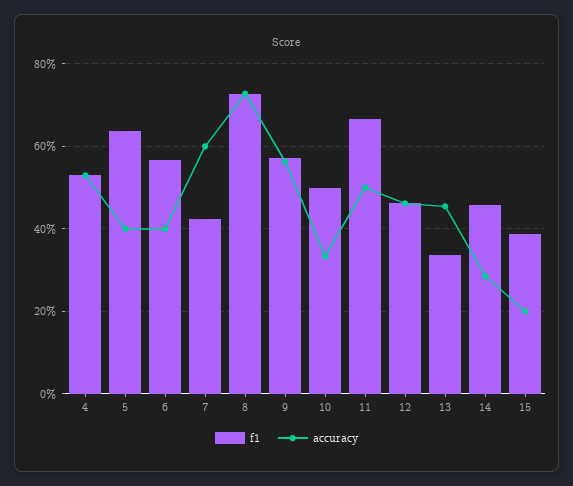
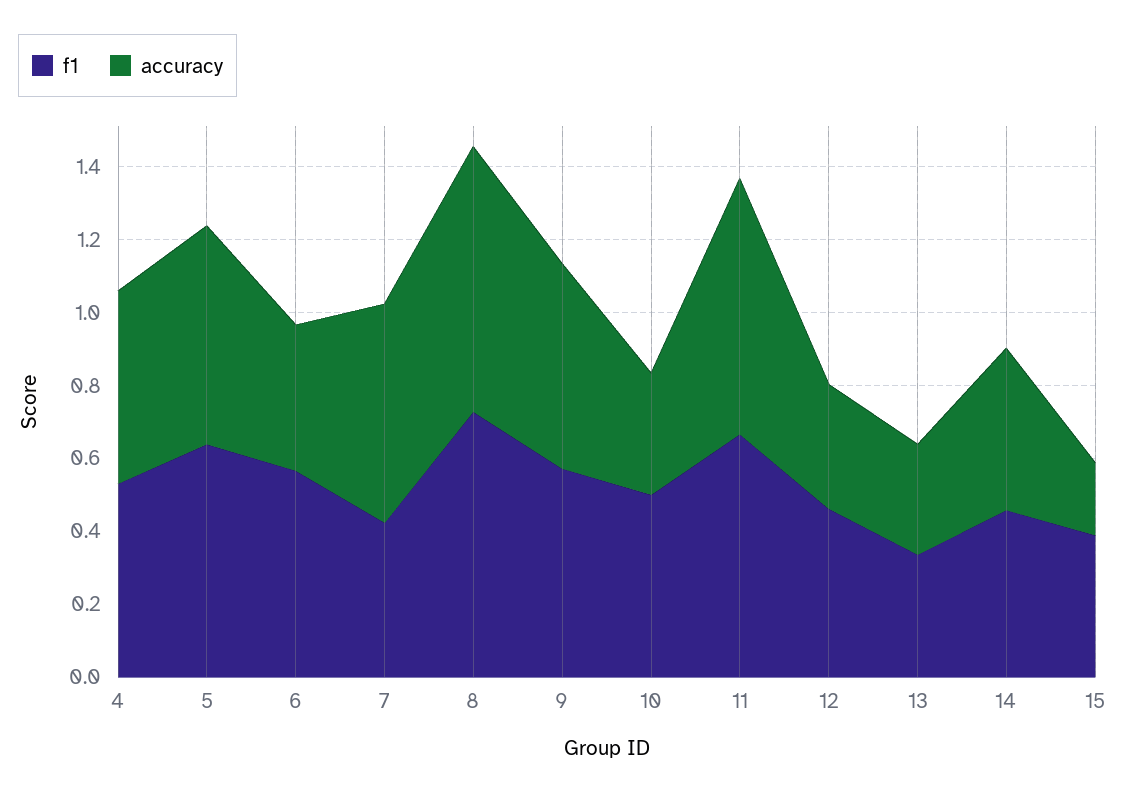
  {
    "f1": {
      "4": 0.54,
      "5": 0.64,
      "6": 0.56,
      "7": 0.42,
      "8": 0.72,
      "9": 0.58,
      "10": 0.5,
      "11": 0.66,
      "12": 0.46,
      "13": 0.34,
      "14": 0.46,
      "15": 0.38
    },
    "accuracy": {
      "4": 0.52,
-     "5": 0.4,
+     "5": 0.6,
      "6": 0.4,
      "7": 0.6,
      "8": 0.72,
      "9": 0.56,
      "10": 0.34,
-     "11": 0.5,
+     "11": 0.7,
-     "12": 0.46,
+     "12": 0.35,
-     "13": 0.46,
+     "13": 0.3,
-     "14": 0.28,
+     "14": 0.45,
      "15": 0.2
    }
  }

